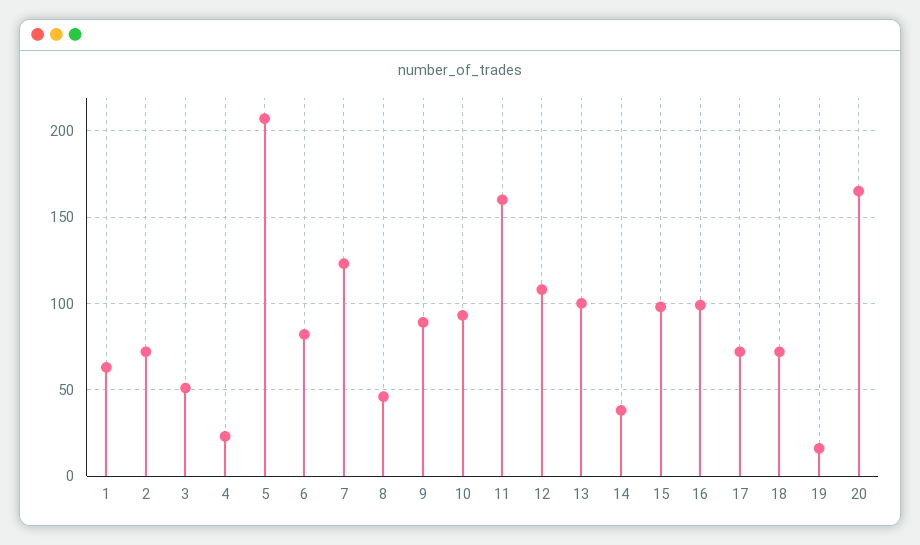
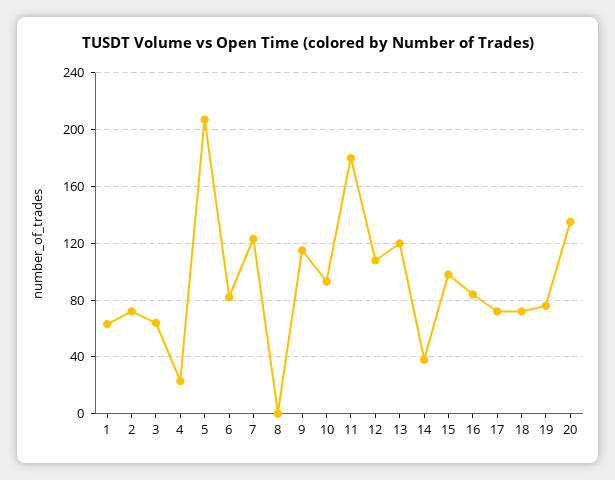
  {
    "1": 65,
    "2": 70,
-   "3": 50,
+   "3": 65,
    "4": 25,
    "5": 205,
    "6": 80,
    "7": 125,
-   "8": 45,
+   "8": 0,
-   "9": 90,
+   "9": 115,
    "10": 95,
-   "11": 160,
+   "11": 180,
    "12": 110,
-   "13": 100,
+   "13": 120,
    "14": 40,
    "15": 100,
-   "16": 100,
+   "16": 85,
    "17": 70,
    "18": 70,
-   "19": 15,
+   "19": 75,
-   "20": 165
+   "20": 135
  }

